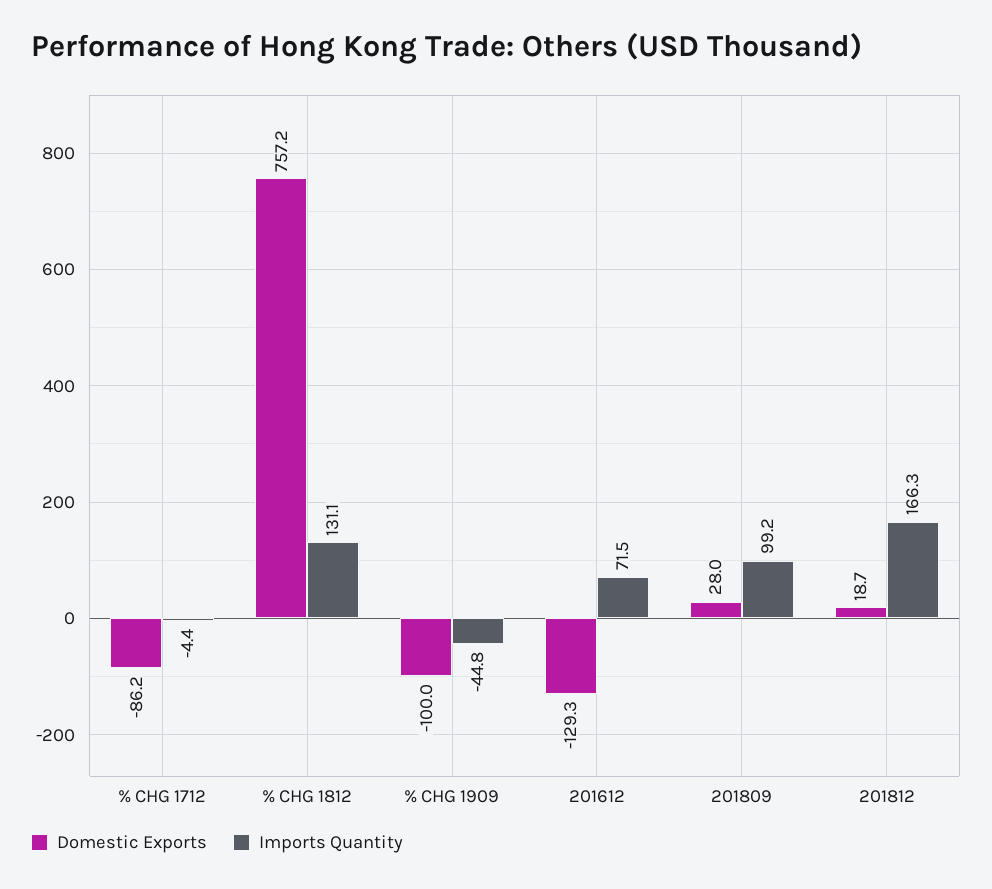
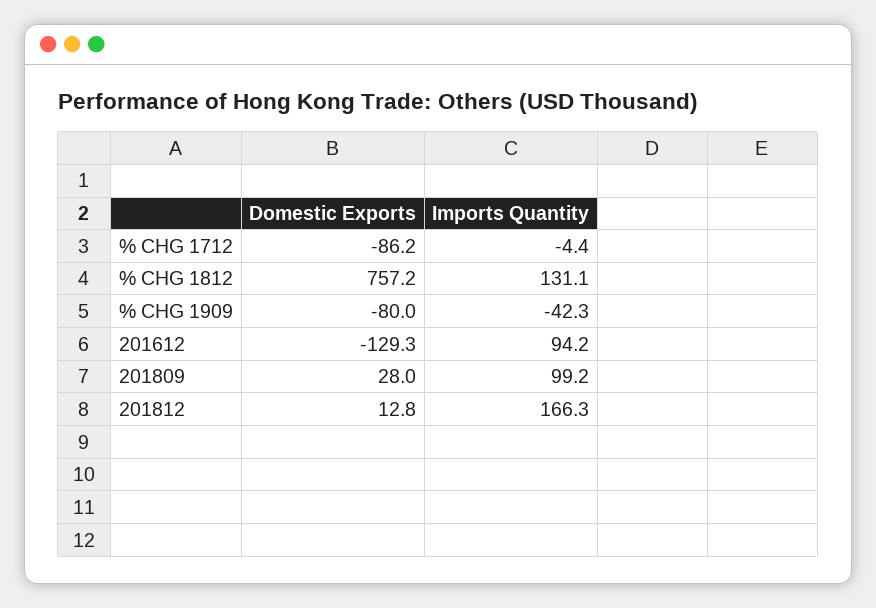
  {
    "Domestic Exports": {
      "% CHG 1712": -86.2,
      "% CHG 1812": 757.2,
-     "% CHG 1909": -100,
+     "% CHG 1909": -80,
      "201612": -129.3,
      "201809": 28,
-     "201812": 18.7
+     "201812": 12.8
    },
    "Imports Quantity": {
      "% CHG 1712": -4.4,
      "% CHG 1812": 131.1,
-     "% CHG 1909": -44.8,
+     "% CHG 1909": -42.3,
-     "201612": 71.5,
+     "201612": 94.2,
      "201809": 99.2,
      "201812": 166.3
    }
  }

